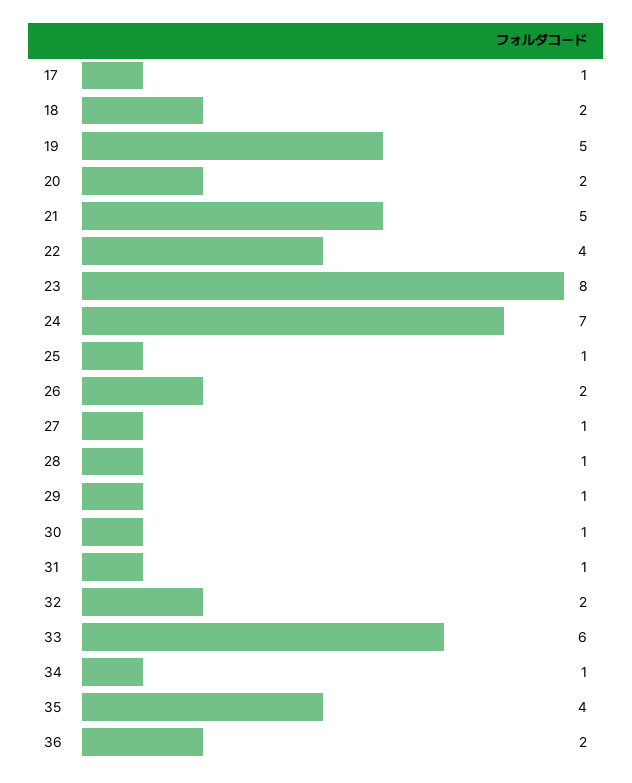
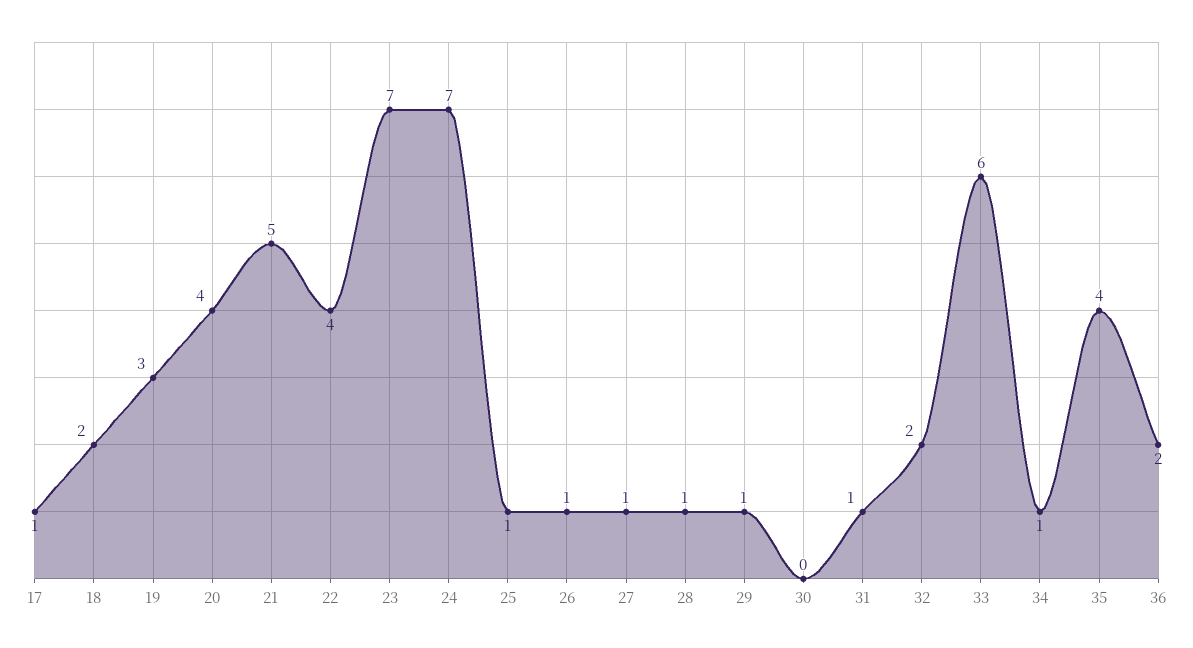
  {
    "17": 1,
    "18": 2,
-   "19": 5,
+   "19": 3,
-   "20": 2,
+   "20": 4,
    "21": 5,
    "22": 4,
-   "23": 8,
+   "23": 7,
    "24": 7,
    "25": 1,
-   "26": 2,
+   "26": 1,
    "27": 1,
    "28": 1,
    "29": 1,
-   "30": 1,
+   "30": 0,
    "31": 1,
    "32": 2,
    "33": 6,
    "34": 1,
    "35": 4,
    "36": 2
  }

